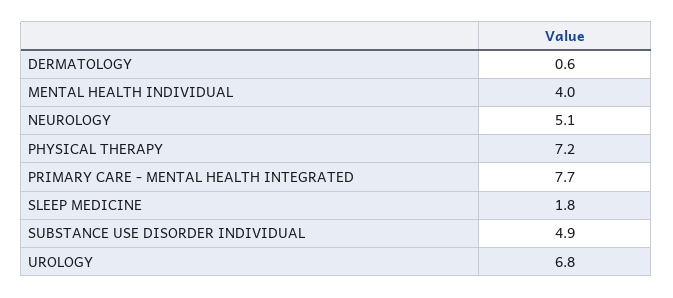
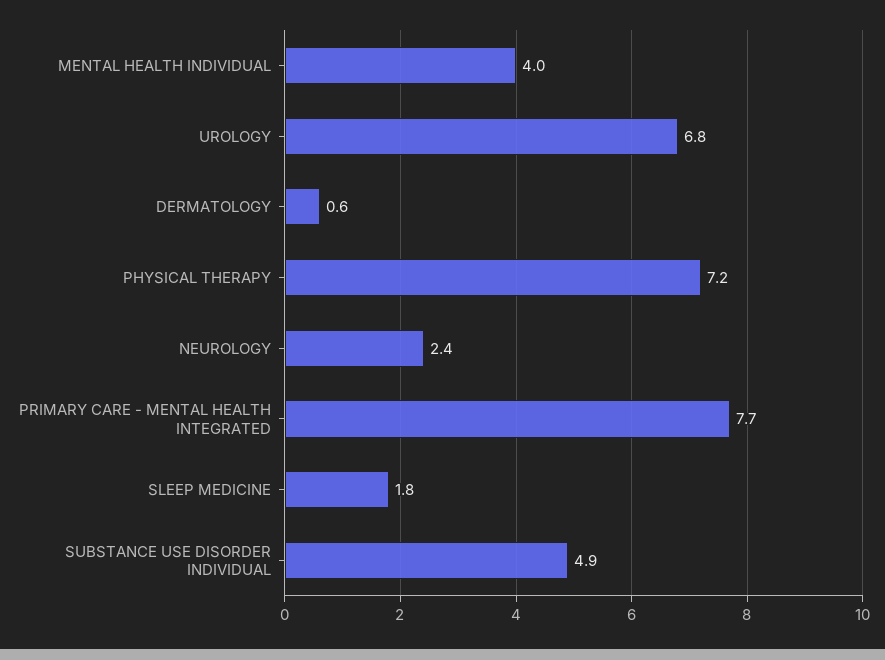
  {
    "DERMATOLOGY": 0.6,
    "MENTAL HEALTH INDIVIDUAL": 4,
-   "NEUROLOGY": 5.1,
+   "NEUROLOGY": 2.4,
    "PHYSICAL THERAPY": 7.2,
    "PRIMARY CARE - MENTAL HEALTH INTEGRATED": 7.7,
    "SLEEP MEDICINE": 1.8,
    "SUBSTANCE USE DISORDER INDIVIDUAL": 4.9,
    "UROLOGY": 6.8
  }

